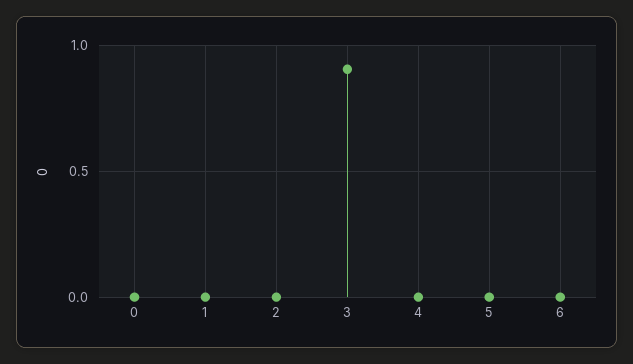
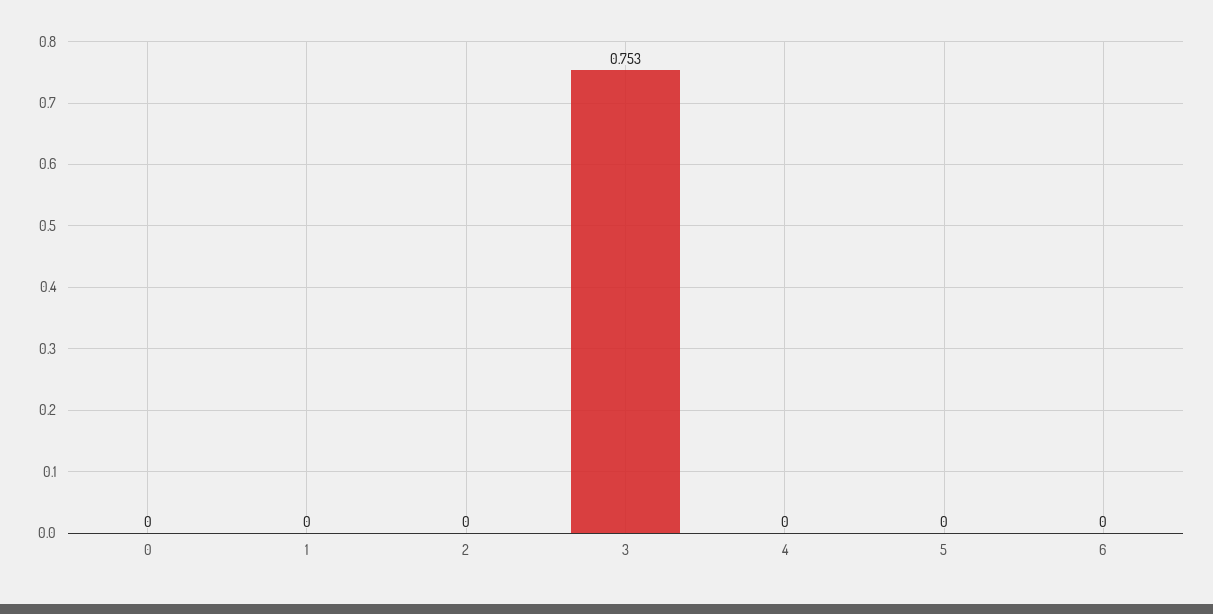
  {
    "0": 0,
    "1": 0,
    "2": 0,
-   "3": 0.9,
+   "3": 0.753,
    "4": 0,
    "5": 0,
    "6": 0
  }

